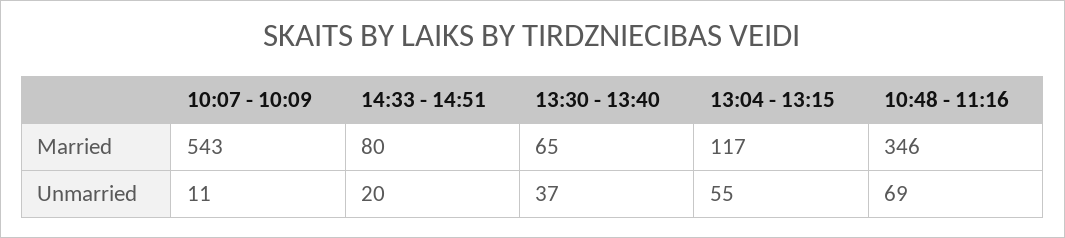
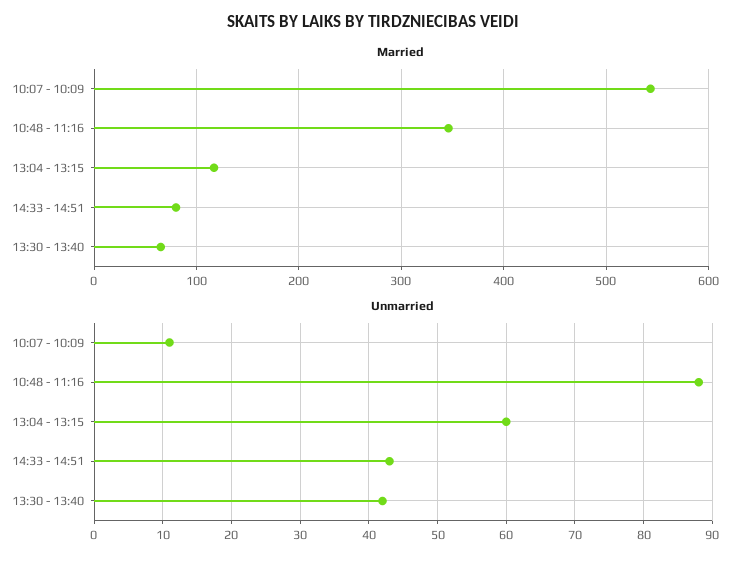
  {
    "Married": {
      "10:07 - 10:09": 543,
      "14:33 - 14:51": 80,
      "13:30 - 13:40": 65,
      "13:04 - 13:15": 117,
      "10:48 - 11:16": 346
    },
    "Unmarried": {
      "10:07 - 10:09": 11,
-     "14:33 - 14:51": 20,
+     "14:33 - 14:51": 43,
-     "13:30 - 13:40": 37,
+     "13:30 - 13:40": 42,
-     "13:04 - 13:15": 55,
+     "13:04 - 13:15": 60,
-     "10:48 - 11:16": 69
+     "10:48 - 11:16": 88
    }
  }

